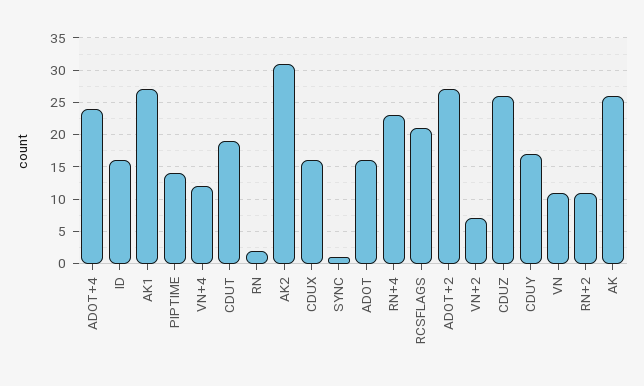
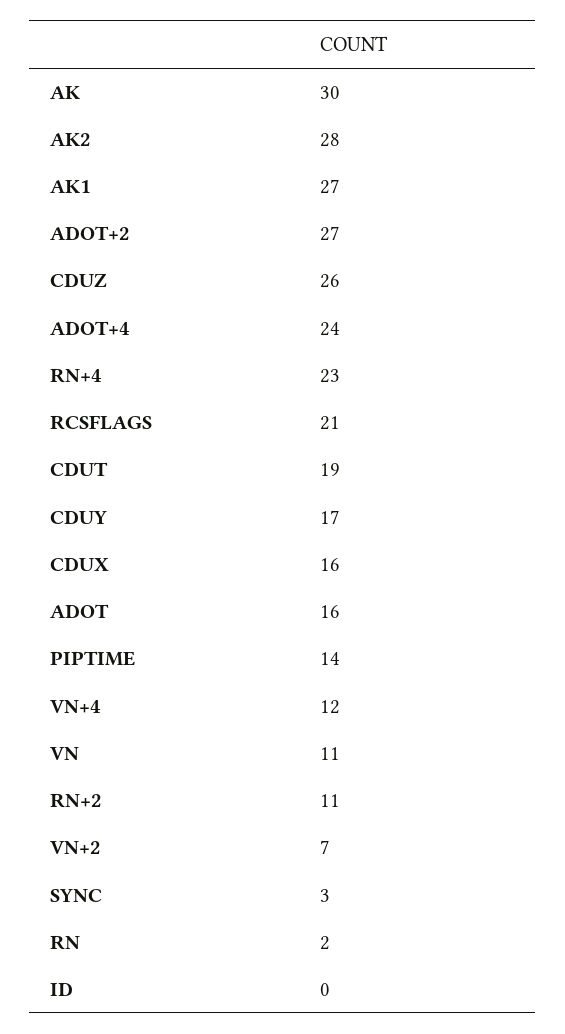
  {
    "ADOT+4": 24,
-   "ID": 16,
+   "ID": 0,
    "AK1": 27,
    "PIPTIME": 14,
    "VN+4": 12,
    "CDUT": 19,
    "RN": 2,
-   "AK2": 31,
+   "AK2": 28,
    "CDUX": 16,
-   "SYNC": 1,
+   "SYNC": 3,
    "ADOT": 16,
    "RN+4": 23,
    "RCSFLAGS": 21,
    "ADOT+2": 27,
    "VN+2": 7,
    "CDUZ": 26,
    "CDUY": 17,
    "VN": 11,
    "RN+2": 11,
-   "AK": 26
+   "AK": 30
  }

